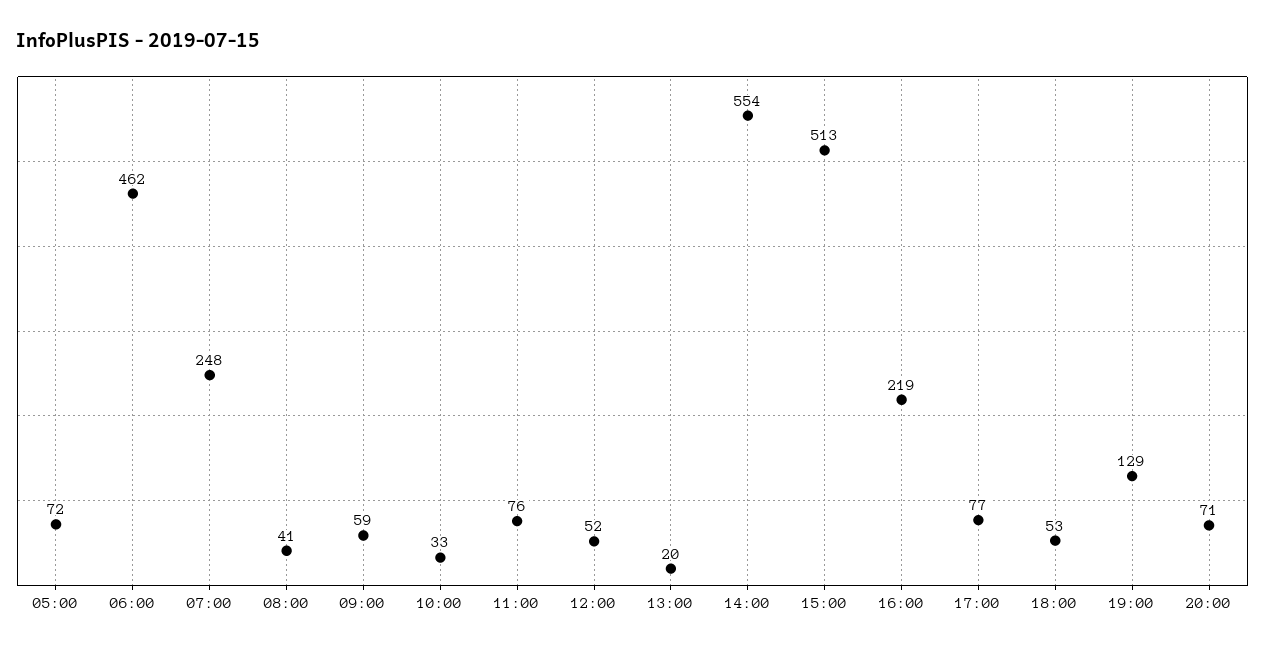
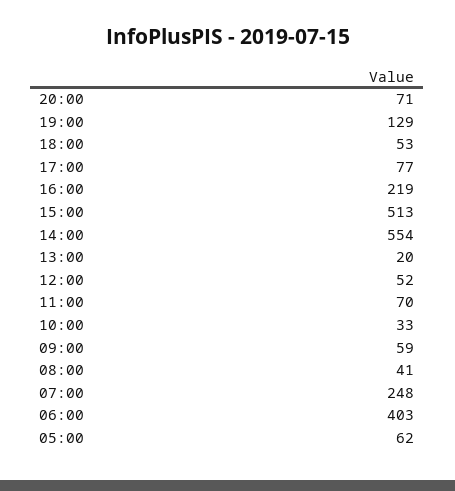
  {
-   "05:00": 72,
+   "05:00": 62,
-   "06:00": 462,
+   "06:00": 403,
    "07:00": 248,
    "08:00": 41,
    "09:00": 59,
    "10:00": 33,
-   "11:00": 76,
+   "11:00": 70,
    "12:00": 52,
    "13:00": 20,
    "14:00": 554,
    "15:00": 513,
    "16:00": 219,
    "17:00": 77,
    "18:00": 53,
    "19:00": 129,
    "20:00": 71
  }

